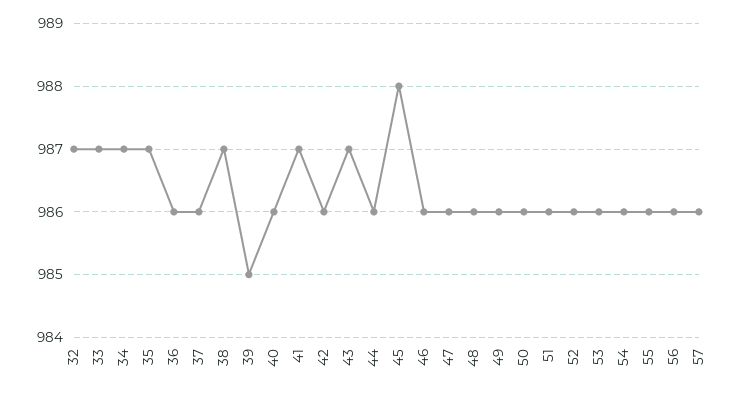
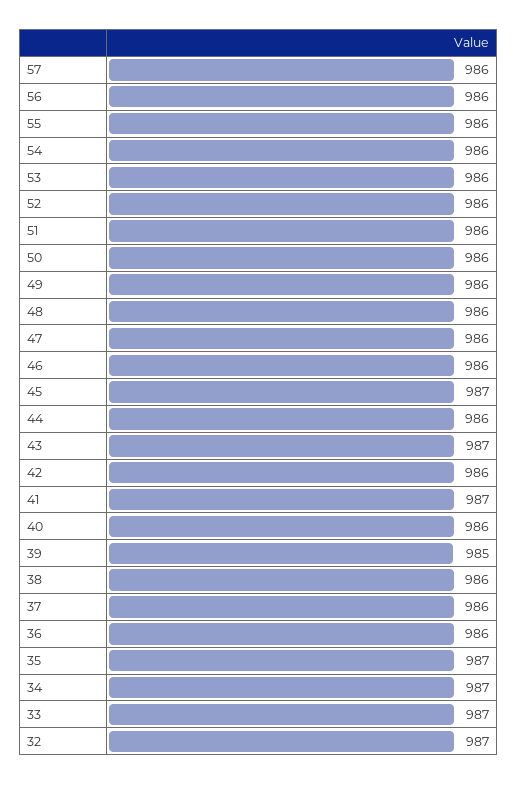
  {
    "32": 987,
    "33": 987,
    "34": 987,
    "35": 987,
    "36": 986,
    "37": 986,
-   "38": 987,
+   "38": 986,
    "39": 985,
    "40": 986,
    "41": 987,
    "42": 986,
    "43": 987,
    "44": 986,
-   "45": 988,
+   "45": 987,
    "46": 986,
    "47": 986,
    "48": 986,
    "49": 986,
    "50": 986,
    "51": 986,
    "52": 986,
    "53": 986,
    "54": 986,
    "55": 986,
    "56": 986,
    "57": 986
  }

